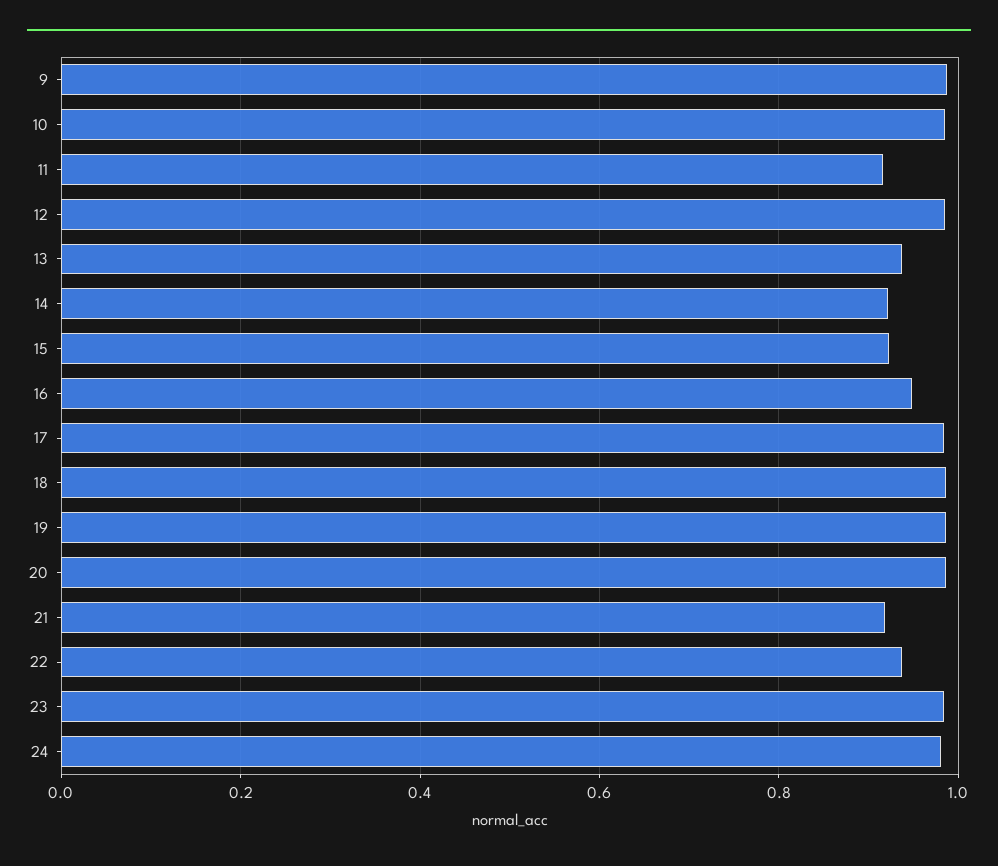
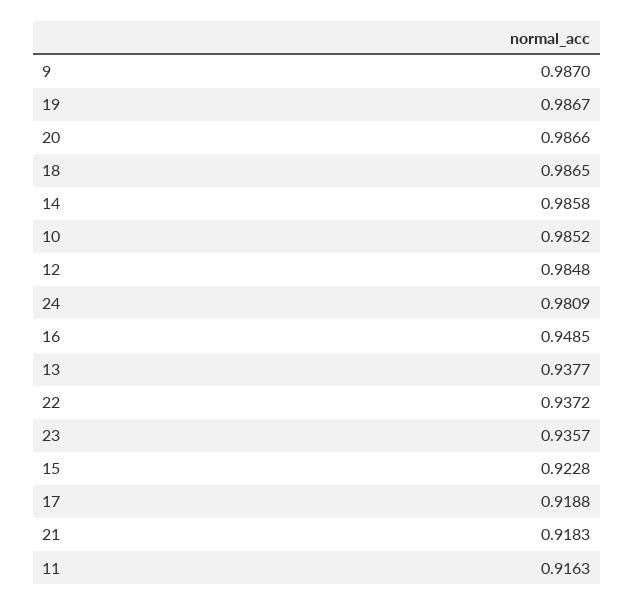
  {
    "9": 0.987,
    "10": 0.9852,
    "11": 0.9163,
    "12": 0.9848,
    "13": 0.9377,
-   "14": 0.92,
+   "14": 0.9858,
    "15": 0.9228,
    "16": 0.9485,
-   "17": 0.98,
+   "17": 0.9188,
    "18": 0.9865,
    "19": 0.9867,
    "20": 0.9866,
    "21": 0.9183,
    "22": 0.9372,
-   "23": 0.98,
+   "23": 0.9357,
    "24": 0.9809
  }

